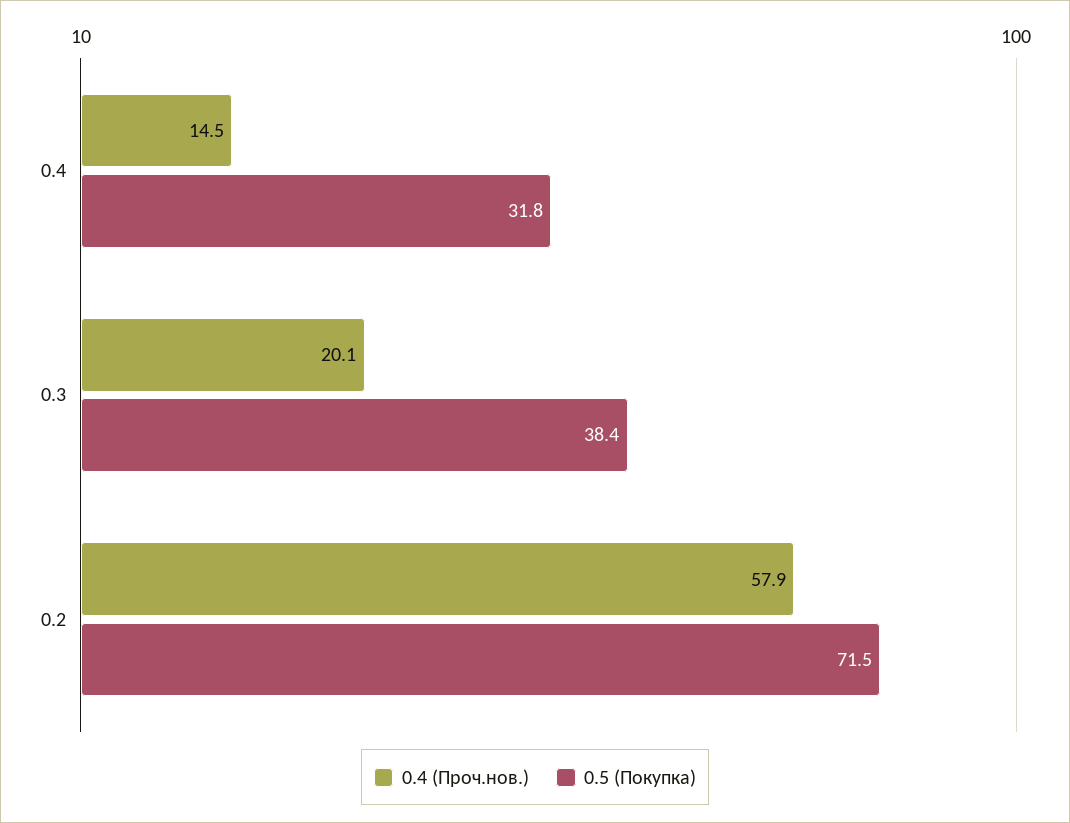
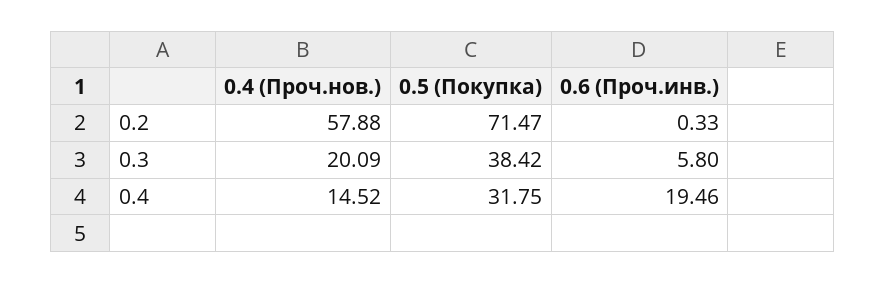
  {
    "0.4 (Проч.нов.)": {
      "0.4": 14.52,
      "0.3": 20.09,
      "0.2": 57.88
    },
    "0.5 (Покупка)": {
      "0.4": 31.75,
      "0.3": 38.42,
      "0.2": 71.47
-   }
+   },
+   "0.6 (Проч.инв.)": {
+     "0.2": 0.33,
+     "0.3": 5.8,
+     "0.4": 19.46
+   }
  }

